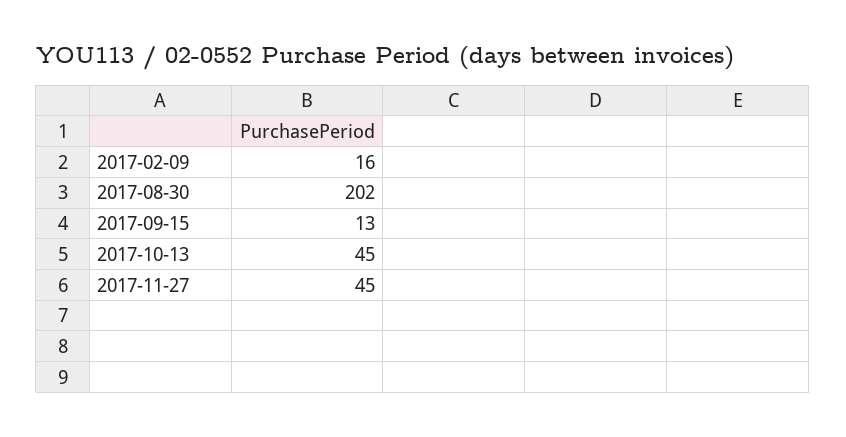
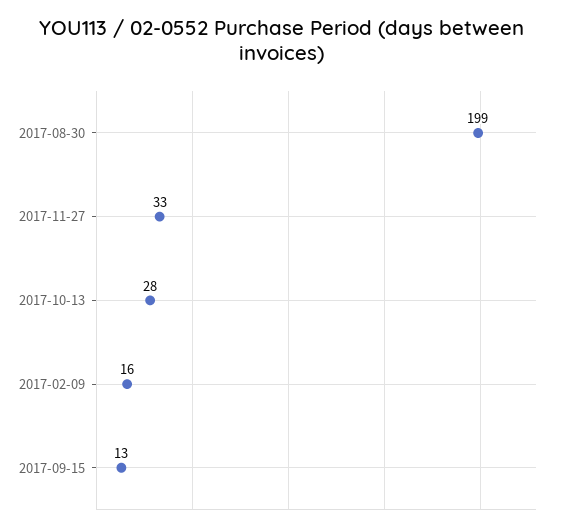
  {
    "2017-02-09": 16,
-   "2017-08-30": 202,
+   "2017-08-30": 199,
    "2017-09-15": 13,
-   "2017-10-13": 45,
+   "2017-10-13": 28,
-   "2017-11-27": 45
+   "2017-11-27": 33
  }

